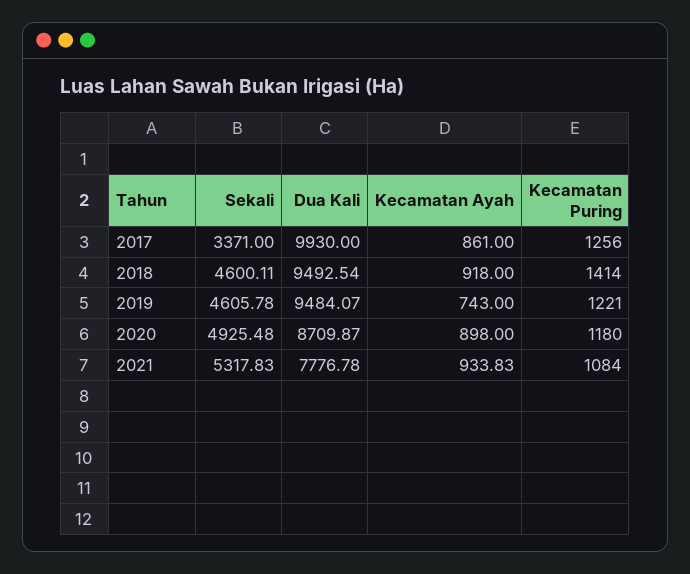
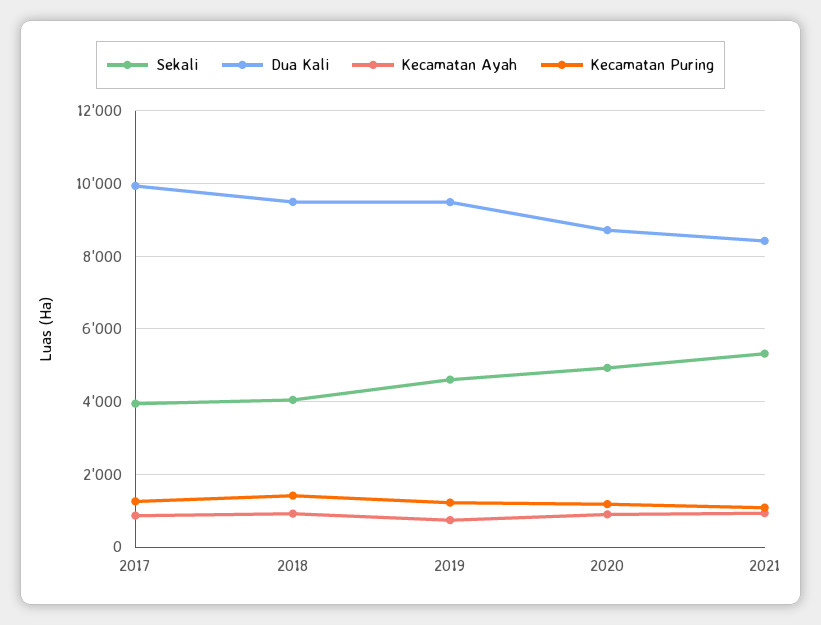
  {
    "Sekali": {
-     "2017": 3371,
+     "2017": 4000,
-     "2018": 4600.11,
+     "2018": 4000,
      "2019": 4605.78,
      "2020": 4925.48,
      "2021": 5317.83
    },
    "Dua Kali": {
      "2017": 9930,
      "2018": 9492.54,
      "2019": 9484.07,
      "2020": 8709.87,
-     "2021": 7776.78
+     "2021": 8400
    },
    "Kecamatan Ayah": {
      "2017": 861,
      "2018": 918,
      "2019": 743,
      "2020": 898,
      "2021": 933.83
    },
    "Kecamatan Puring": {
      "2017": 1256,
      "2018": 1414,
      "2019": 1221,
      "2020": 1180,
      "2021": 1084
    }
  }

